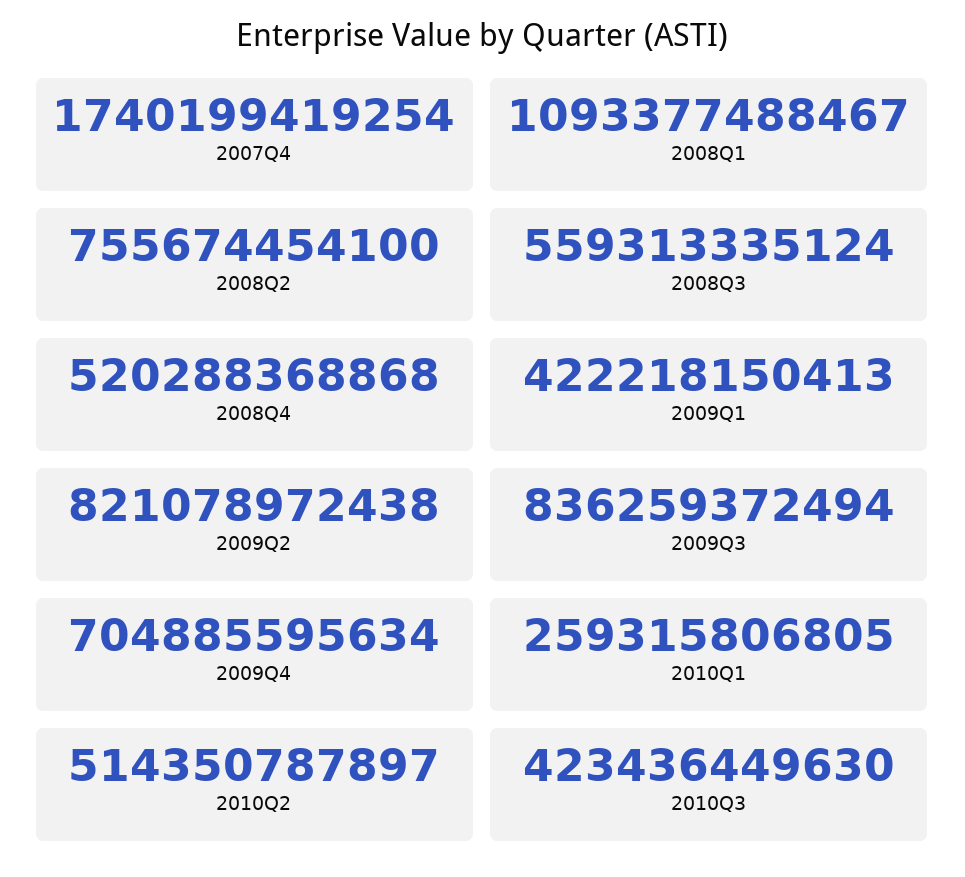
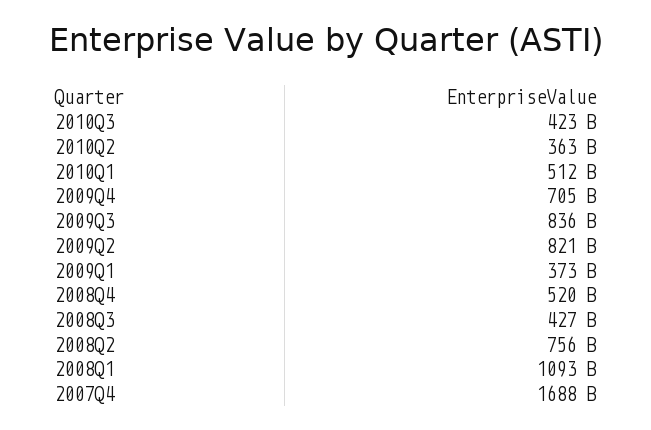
  {
-   "2007Q4": 1740199419254,
+   "2007Q4": 1688000000000,
    "2008Q1": 1093377488467,
    "2008Q2": 755674454100,
-   "2008Q3": 559313335124,
+   "2008Q3": 427000000000,
    "2008Q4": 520288368868,
-   "2009Q1": 422218150413,
+   "2009Q1": 373000000000,
    "2009Q2": 821078972438,
    "2009Q3": 836259372494,
    "2009Q4": 704885595634,
-   "2010Q1": 259315806805,
+   "2010Q1": 512000000000,
-   "2010Q2": 514350787897,
+   "2010Q2": 363000000000,
    "2010Q3": 423436449630
  }

